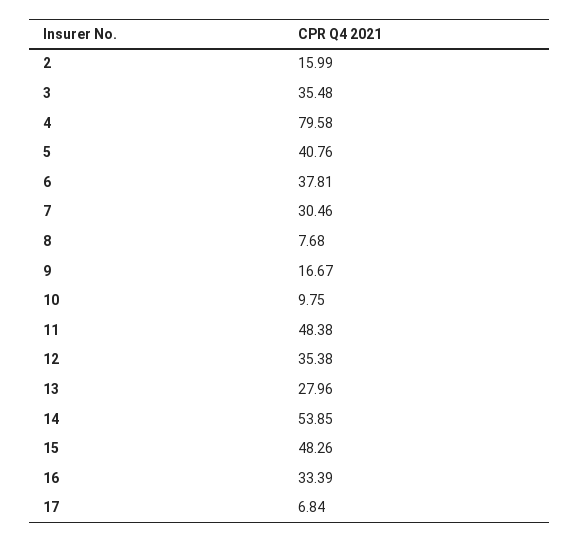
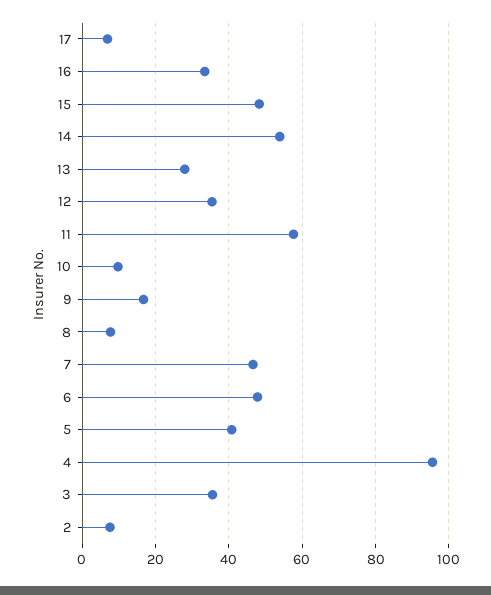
  {
-   "2": 15.99,
+   "2": 8,
    "3": 35.48,
-   "4": 79.58,
+   "4": 96,
    "5": 40.76,
-   "6": 37.81,
+   "6": 48,
-   "7": 30.46,
+   "7": 46,
    "8": 7.68,
    "9": 16.67,
    "10": 9.75,
-   "11": 48.38,
+   "11": 58,
    "12": 35.38,
    "13": 27.96,
    "14": 53.85,
    "15": 48.26,
    "16": 33.39,
    "17": 6.84
  }

